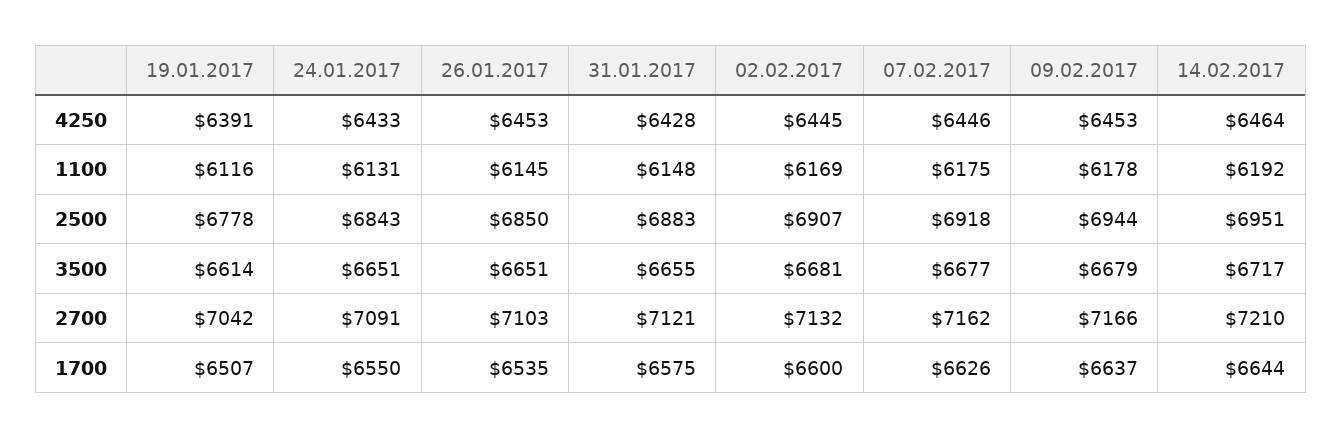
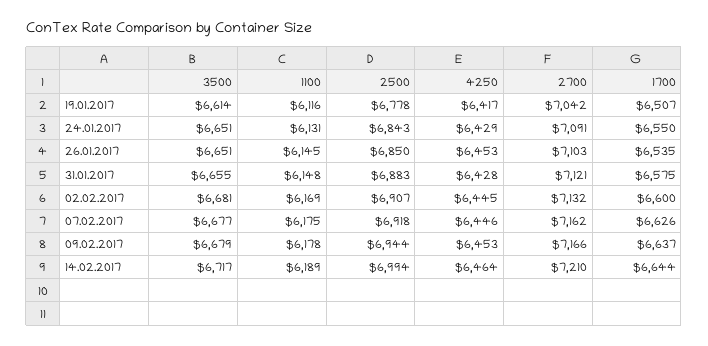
  {
    "19.01.2017": {
-     "4250": 6391,
+     "4250": 6417,
      "1100": 6116,
      "2500": 6778,
      "3500": 6614,
      "2700": 7042,
      "1700": 6507
    },
    "24.01.2017": {
-     "4250": 6433,
+     "4250": 6429,
      "1100": 6131,
      "2500": 6843,
      "3500": 6651,
      "2700": 7091,
      "1700": 6550
    },
    "26.01.2017": {
      "4250": 6453,
      "1100": 6145,
      "2500": 6850,
      "3500": 6651,
      "2700": 7103,
      "1700": 6535
    },
    "31.01.2017": {
      "4250": 6428,
      "1100": 6148,
      "2500": 6883,
      "3500": 6655,
      "2700": 7121,
      "1700": 6575
    },
    "02.02.2017": {
      "4250": 6445,
      "1100": 6169,
      "2500": 6907,
      "3500": 6681,
      "2700": 7132,
      "1700": 6600
    },
    "07.02.2017": {
      "4250": 6446,
      "1100": 6175,
      "2500": 6918,
      "3500": 6677,
      "2700": 7162,
      "1700": 6626
    },
    "09.02.2017": {
      "4250": 6453,
      "1100": 6178,
      "2500": 6944,
      "3500": 6679,
      "2700": 7166,
      "1700": 6637
    },
    "14.02.2017": {
      "4250": 6464,
-     "1100": 6192,
+     "1100": 6189,
-     "2500": 6951,
+     "2500": 6994,
      "3500": 6717,
      "2700": 7210,
      "1700": 6644
    }
  }

